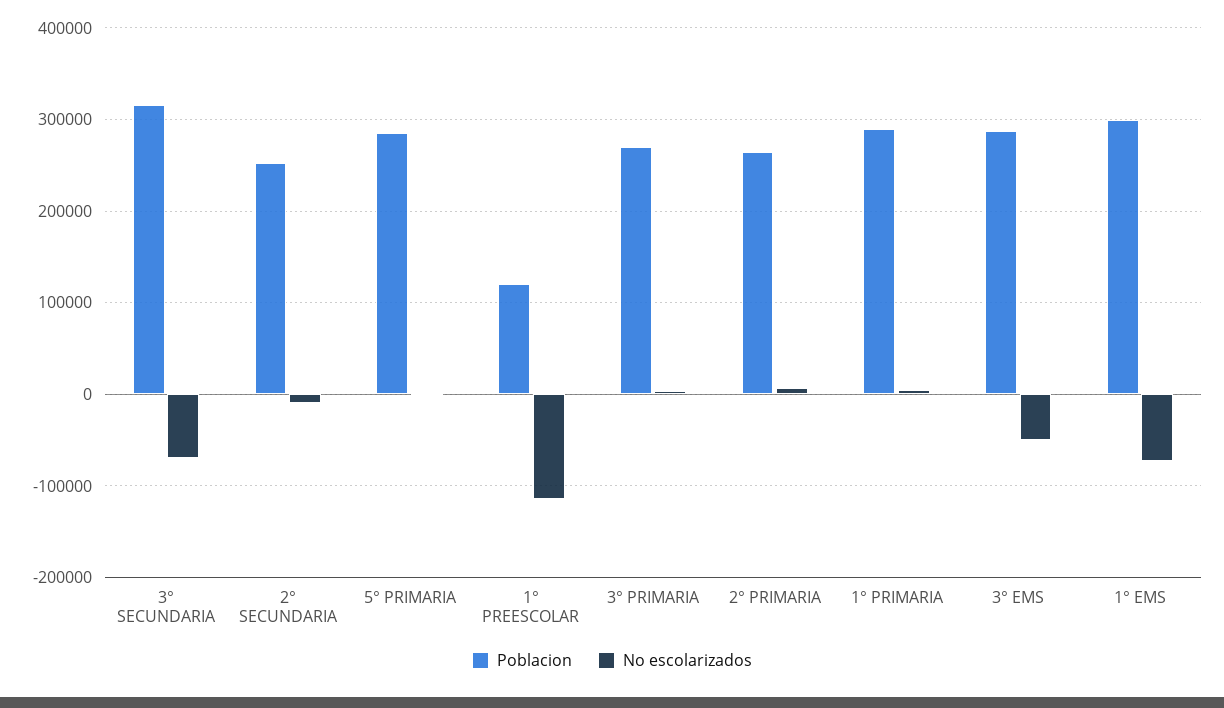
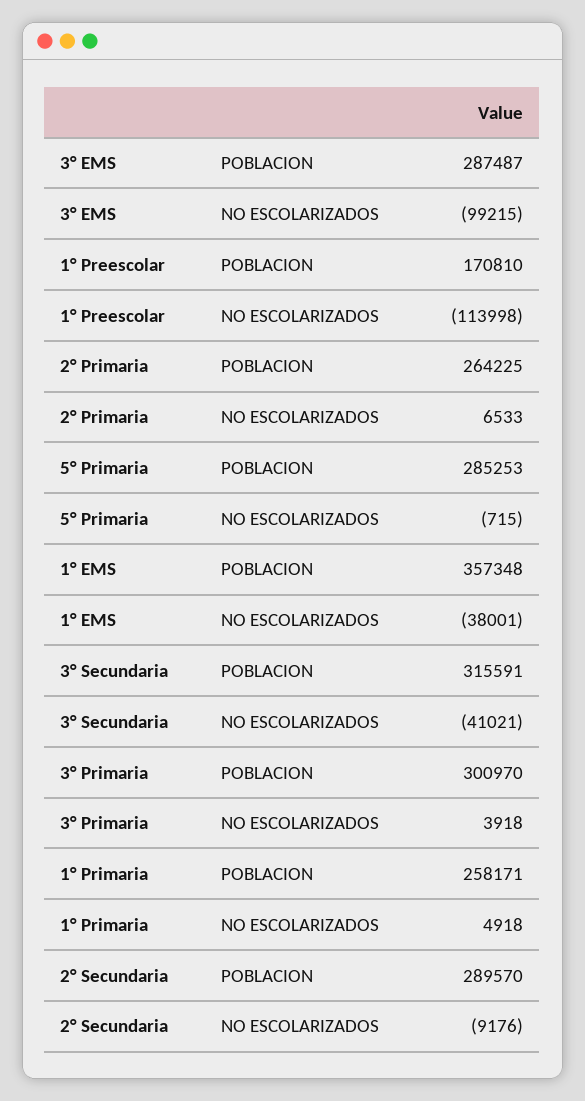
  {
    "Poblacion": {
      "3° SECUNDARIA": 315591,
-     "2° SECUNDARIA": 250000,
+     "2° SECUNDARIA": 289570,
      "5° PRIMARIA": 285253,
-     "1° PREESCOLAR": 120000,
+     "1° PREESCOLAR": 170810,
-     "3° PRIMARIA": 270000,
+     "3° PRIMARIA": 300970,
      "2° PRIMARIA": 264225,
-     "1° PRIMARIA": 290000,
+     "1° PRIMARIA": 258171,
      "3° EMS": 287487,
-     "1° EMS": 300000
+     "1° EMS": 357348
    },
    "No escolarizados": {
-     "3° SECUNDARIA": -70000,
+     "3° SECUNDARIA": -41021,
      "2° SECUNDARIA": -9176,
      "5° PRIMARIA": -715,
      "1° PREESCOLAR": -113998,
      "3° PRIMARIA": 3918,
      "2° PRIMARIA": 6533,
      "1° PRIMARIA": 4918,
-     "3° EMS": -50000,
+     "3° EMS": -99215,
-     "1° EMS": -70000
+     "1° EMS": -38001
    }
  }

